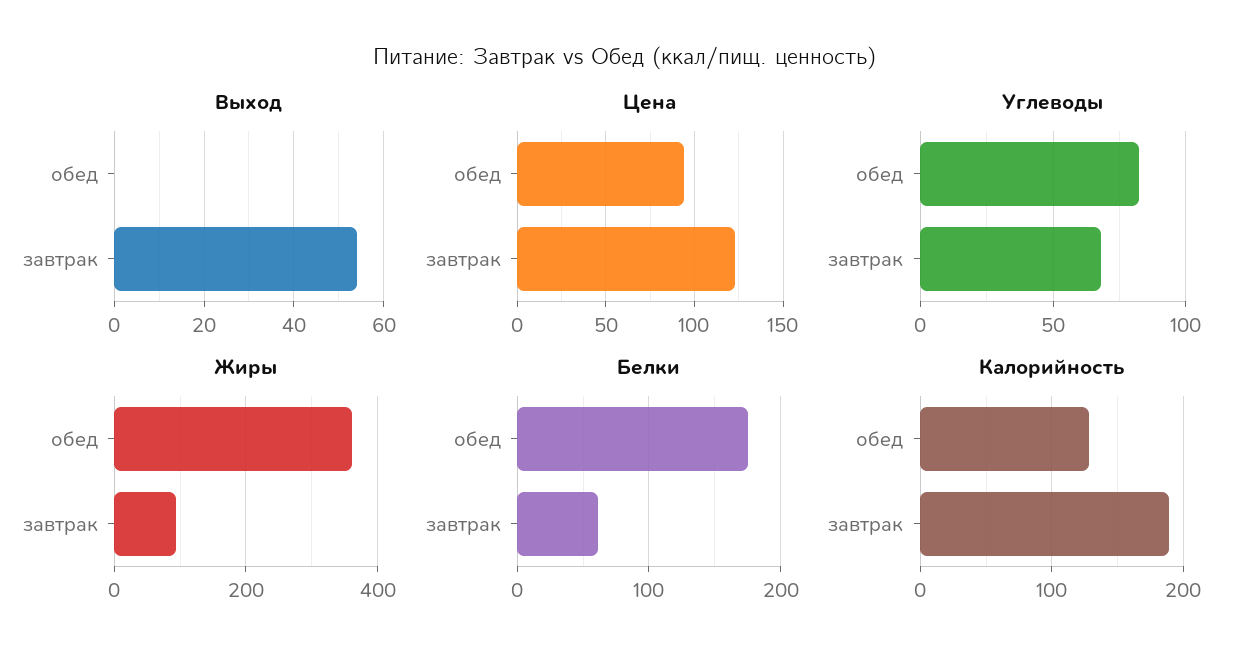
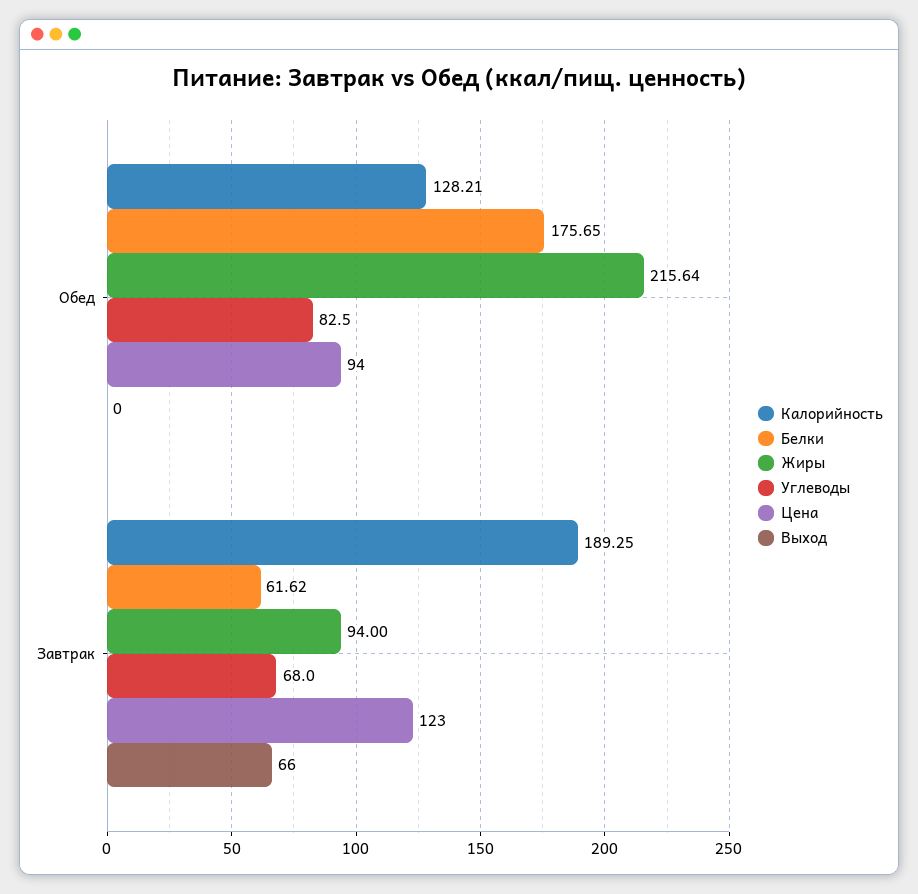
  {
    "Выход": {
      "обед": 0,
-     "завтрак": 55
+     "завтрак": 66
    },
    "Цена": {
      "обед": 94,
      "завтрак": 123
    },
    "Углеводы": {
      "обед": 82.5,
      "завтрак": 68
    },
    "Жиры": {
-     "обед": 360,
+     "обед": 215.64,
      "завтрак": 94
    },
    "Белки": {
      "обед": 175.65,
      "завтрак": 61.62
    },
    "Калорийность": {
      "обед": 128.21,
      "завтрак": 189.25
    }
  }

